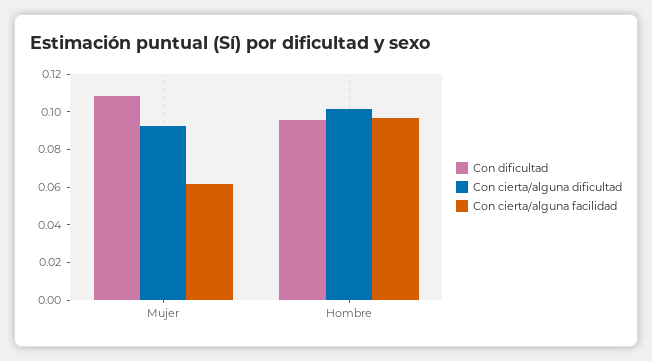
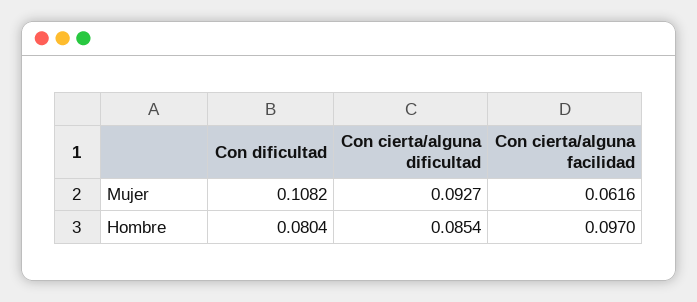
  {
    "Con dificultad": {
      "Mujer": 0.1082,
-     "Hombre": 0.095
+     "Hombre": 0.0804
    },
    "Con cierta/alguna dificultad": {
      "Mujer": 0.0927,
-     "Hombre": 0.1
+     "Hombre": 0.0854
    },
    "Con cierta/alguna facilidad": {
      "Mujer": 0.0616,
      "Hombre": 0.097
    }
  }

